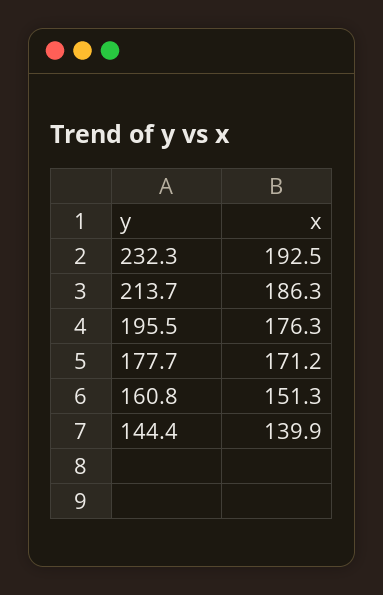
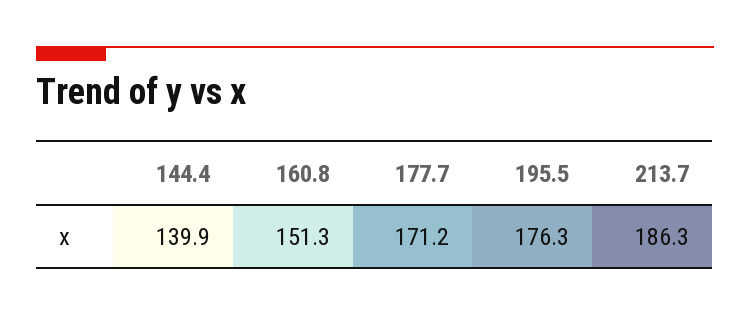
  {
-   "232.3": 192.5,
    "213.7": 186.3,
    "195.5": 176.3,
    "177.7": 171.2,
    "160.8": 151.3,
    "144.4": 139.9
  }

